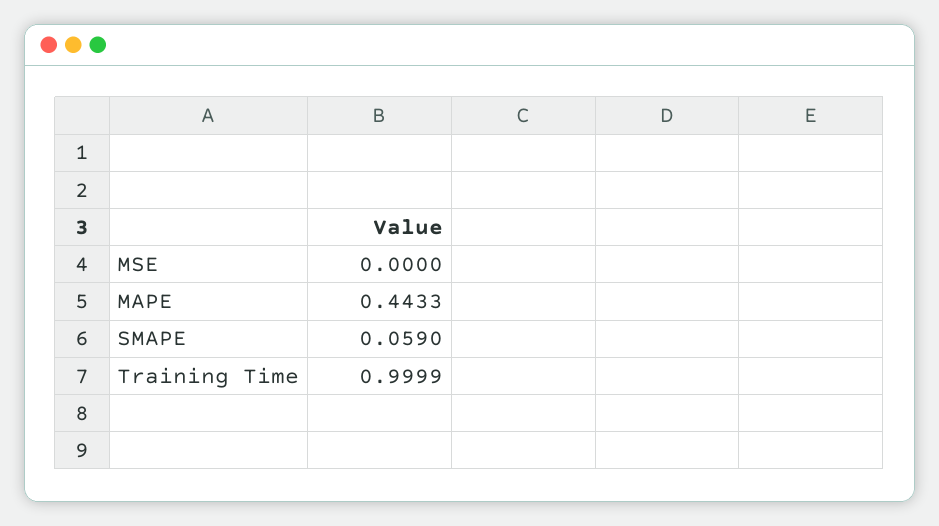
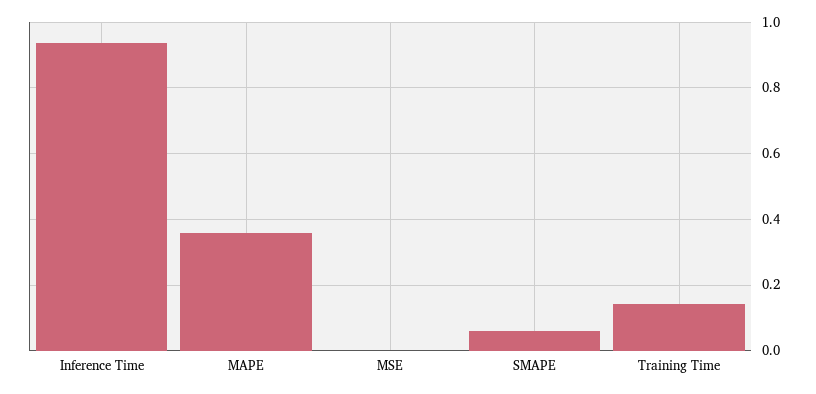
  {
    "MSE": 0,
-   "MAPE": 0.4433,
+   "MAPE": 0.36,
    "SMAPE": 0.059,
-   "Training Time": 0.9999
+   "Training Time": 0.14,
+   "Inference Time": 0.94
  }

